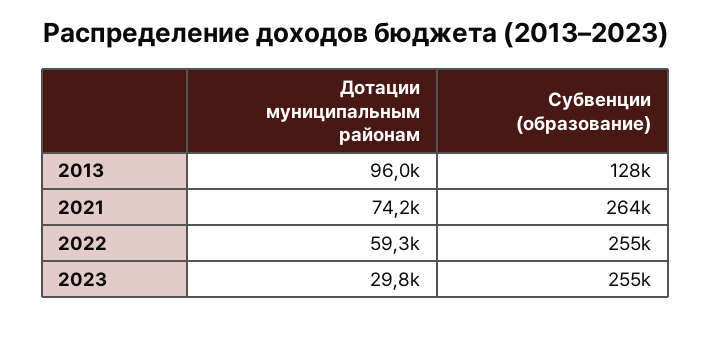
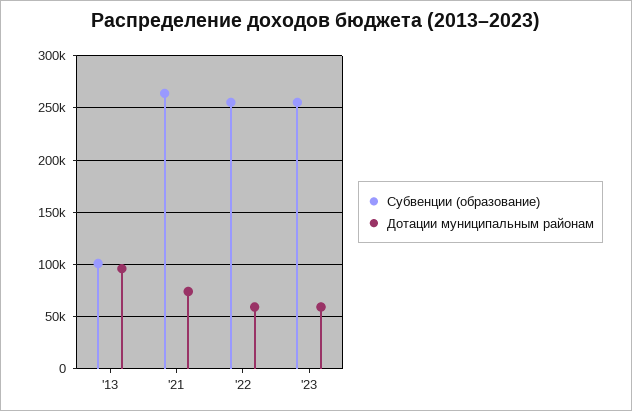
  {
    "Дотации муниципальным районам": {
      "2013": 96000,
      "2021": 74200,
      "2022": 59300,
-     "2023": 29800
+     "2023": 60000
    },
    "Субвенции (образование)": {
-     "2013": 128000,
+     "2013": 100000,
      "2021": 264000,
      "2022": 255000,
      "2023": 255000
    }
  }

